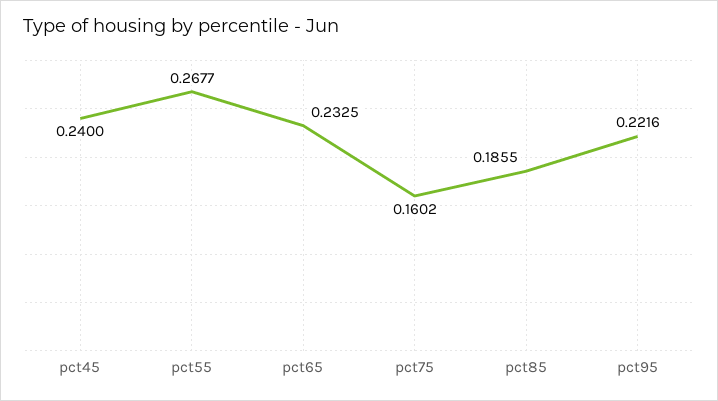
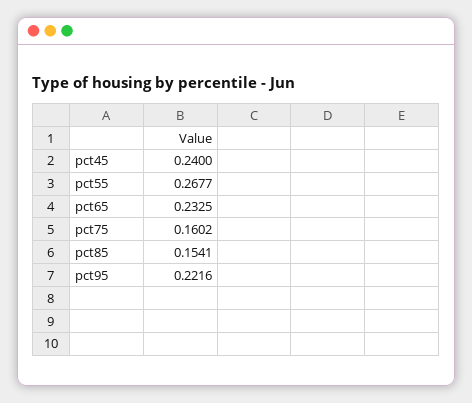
  {
    "pct45": 0.24,
    "pct55": 0.2677,
    "pct65": 0.2325,
    "pct75": 0.1602,
-   "pct85": 0.1855,
+   "pct85": 0.1541,
    "pct95": 0.2216
  }

